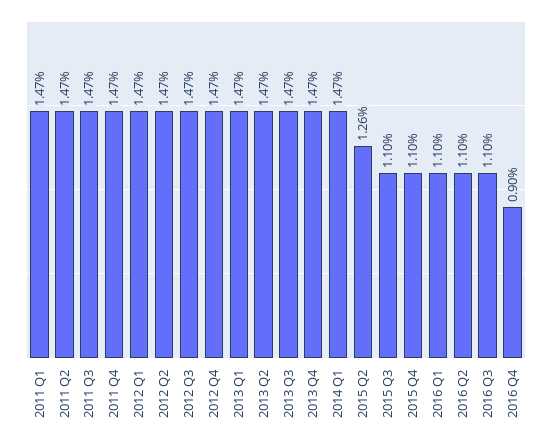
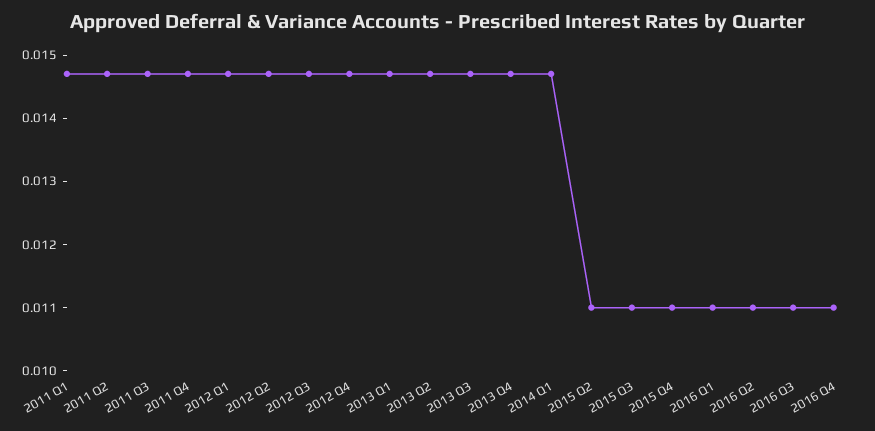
  {
    "2011 Q1": 0.0147,
    "2011 Q2": 0.0147,
    "2011 Q3": 0.0147,
    "2011 Q4": 0.0147,
    "2012 Q1": 0.0147,
    "2012 Q2": 0.0147,
    "2012 Q3": 0.0147,
    "2012 Q4": 0.0147,
    "2013 Q1": 0.0147,
    "2013 Q2": 0.0147,
    "2013 Q3": 0.0147,
    "2013 Q4": 0.0147,
    "2014 Q1": 0.0147,
-   "2015 Q2": 0.0126,
+   "2015 Q2": 0.011,
    "2015 Q3": 0.011,
    "2015 Q4": 0.011,
    "2016 Q1": 0.011,
    "2016 Q2": 0.011,
    "2016 Q3": 0.011,
-   "2016 Q4": 0.009
+   "2016 Q4": 0.011
  }

